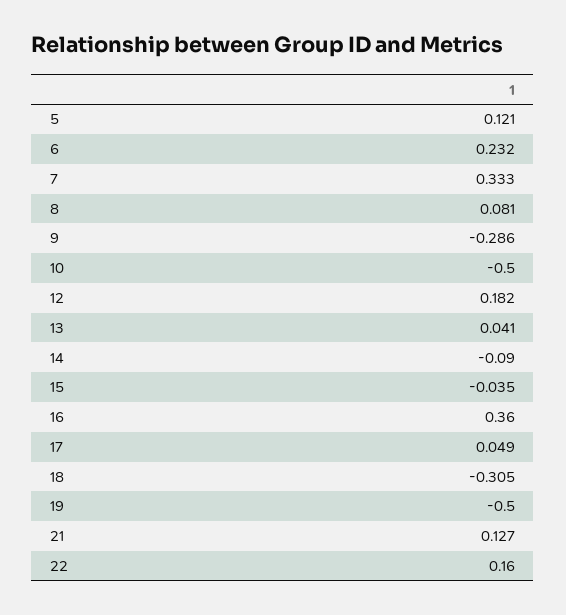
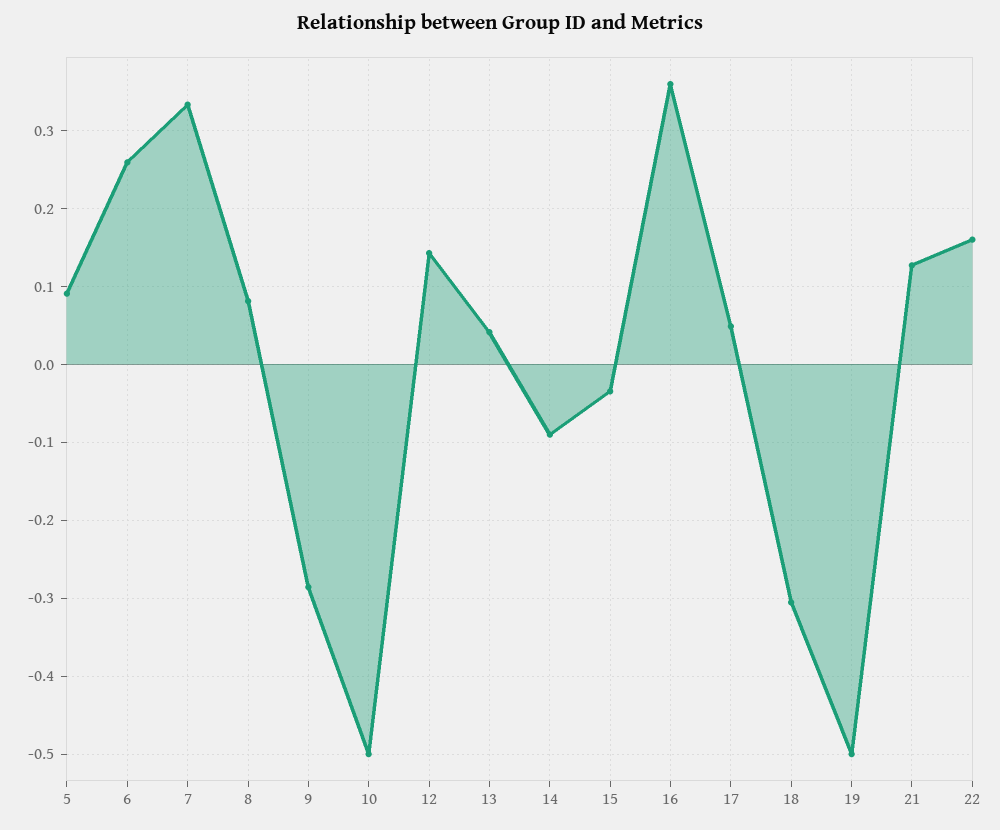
  {
-   "5": 0.121,
+   "5": 0.09,
-   "6": 0.232,
+   "6": 0.26,
    "7": 0.333,
    "8": 0.081,
    "9": -0.286,
    "10": -0.5,
-   "12": 0.182,
+   "12": 0.14,
    "13": 0.041,
    "14": -0.09,
    "15": -0.035,
    "16": 0.36,
    "17": 0.049,
    "18": -0.305,
    "19": -0.5,
    "21": 0.127,
    "22": 0.16
  }

